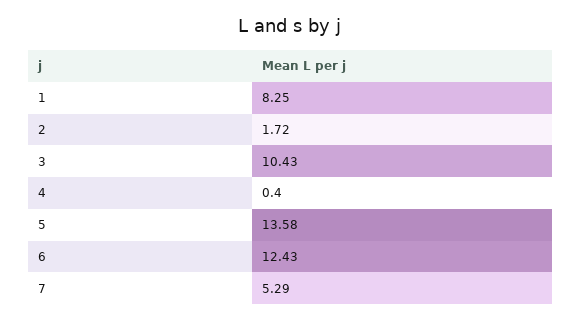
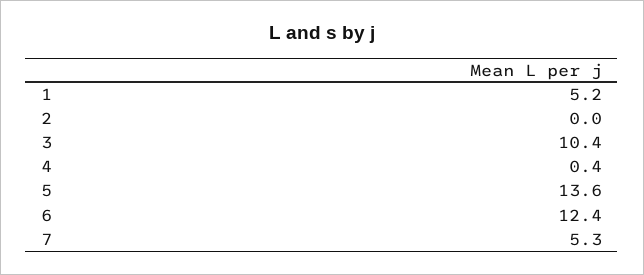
  {
-   "1": 8.25,
+   "1": 5.2,
-   "2": 1.72,
+   "2": 0,
    "3": 10.43,
    "4": 0.4,
    "5": 13.58,
    "6": 12.43,
    "7": 5.29
  }

